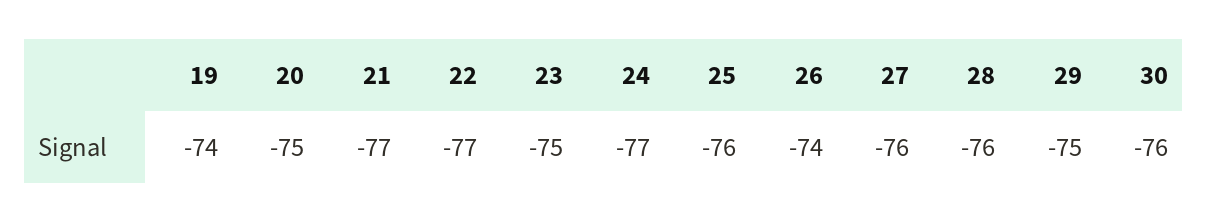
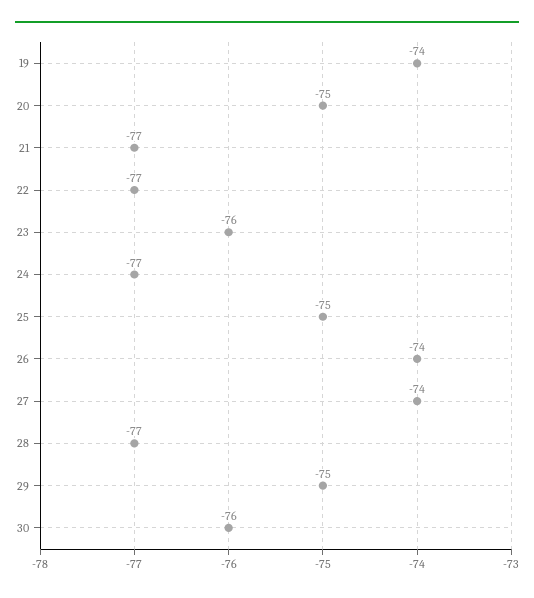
  {
    "19": -74,
    "20": -75,
    "21": -77,
    "22": -77,
-   "23": -75,
+   "23": -76,
    "24": -77,
-   "25": -76,
+   "25": -75,
    "26": -74,
-   "27": -76,
+   "27": -74,
-   "28": -76,
+   "28": -77,
    "29": -75,
    "30": -76
  }

